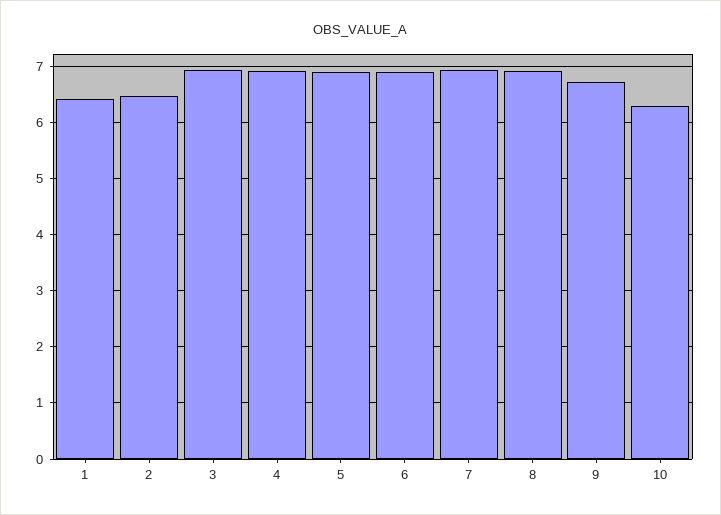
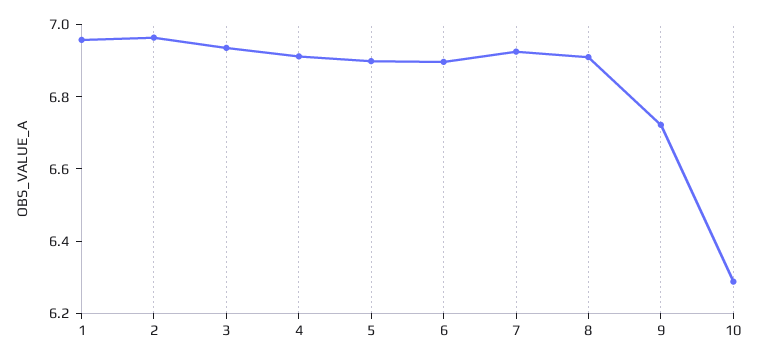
  {
-   "1": 6.4,
+   "1": 6.95,
-   "2": 6.4,
+   "2": 6.95,
    "3": 6.95,
    "4": 6.9,
    "5": 6.9,
    "6": 6.9,
    "7": 6.95,
    "8": 6.9,
    "9": 6.7,
    "10": 6.3
  }

